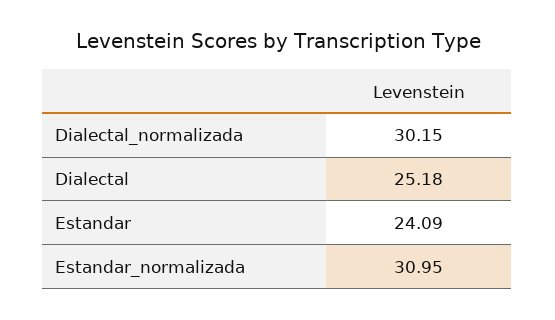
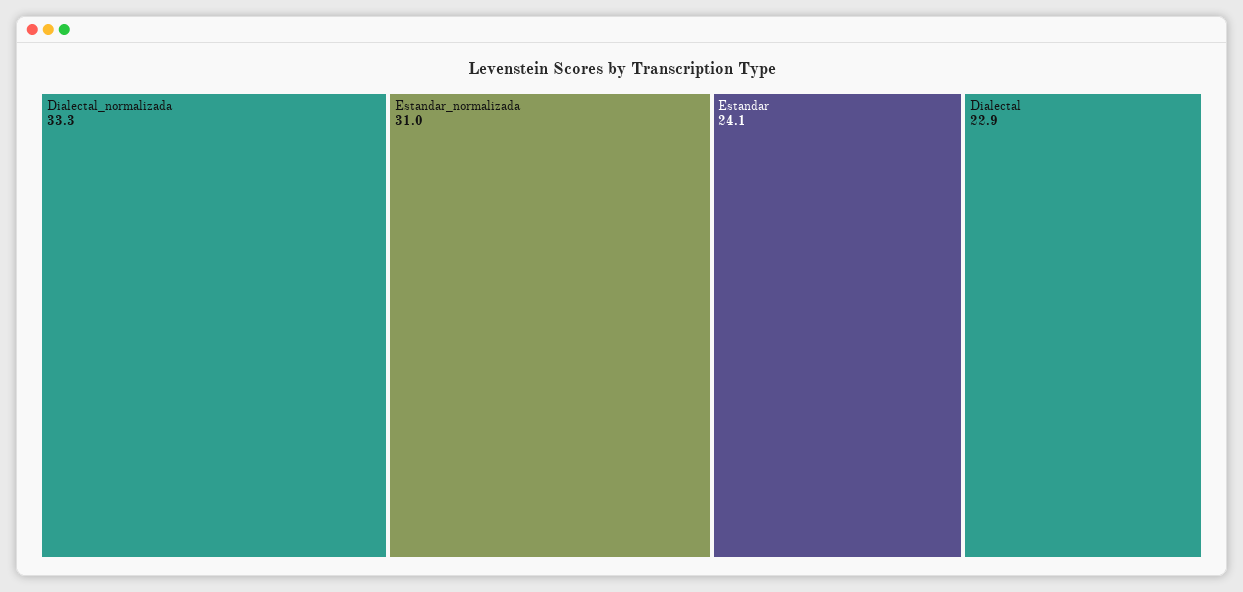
  {
-   "Dialectal_normalizada": 30.15,
+   "Dialectal_normalizada": 33.3,
-   "Dialectal": 25.18,
+   "Dialectal": 22.9,
    "Estandar": 24.09,
    "Estandar_normalizada": 30.95
  }

